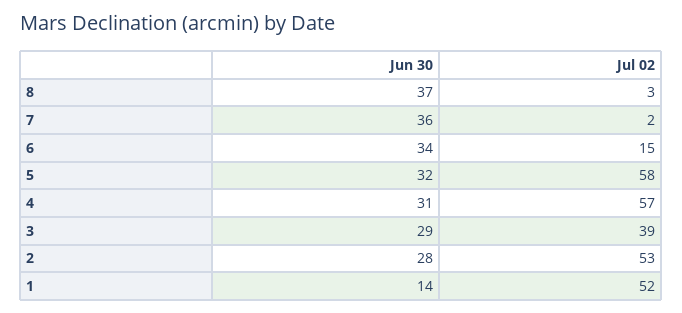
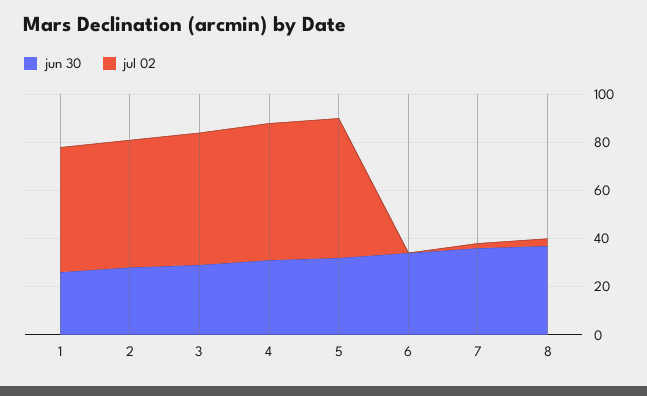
  {
    "Jun 30": {
      "8": 37,
      "7": 36,
      "6": 34,
      "5": 32,
      "4": 31,
      "3": 29,
      "2": 28,
-     "1": 14
+     "1": 25
    },
    "Jul 02": {
      "8": 3,
      "7": 2,
-     "6": 15,
+     "6": 0,
      "5": 58,
      "4": 57,
-     "3": 39,
+     "3": 55,
      "2": 53,
      "1": 52
    }
  }

